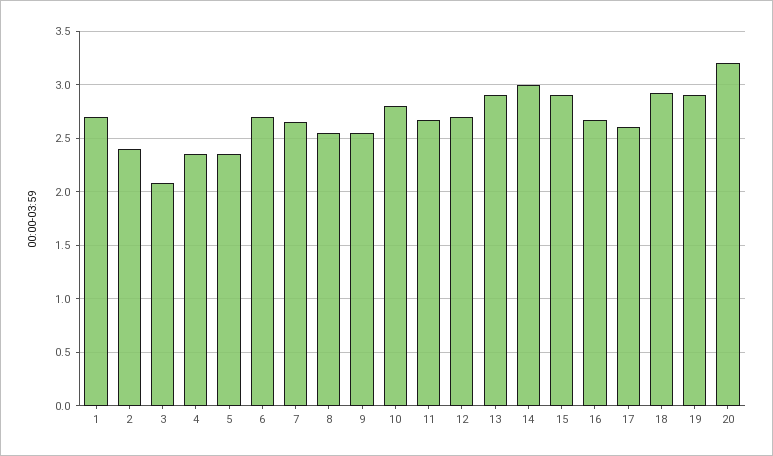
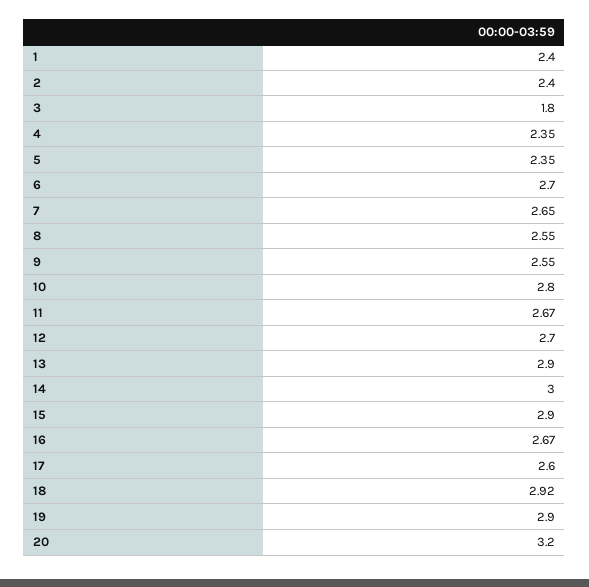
  {
-   "1": 2.7,
+   "1": 2.4,
    "2": 2.4,
-   "3": 2.1,
+   "3": 1.8,
    "4": 2.35,
    "5": 2.35,
    "6": 2.7,
    "7": 2.65,
    "8": 2.55,
    "9": 2.55,
    "10": 2.8,
    "11": 2.67,
    "12": 2.7,
    "13": 2.9,
    "14": 3,
    "15": 2.9,
    "16": 2.67,
    "17": 2.6,
    "18": 2.92,
    "19": 2.9,
    "20": 3.2
  }

